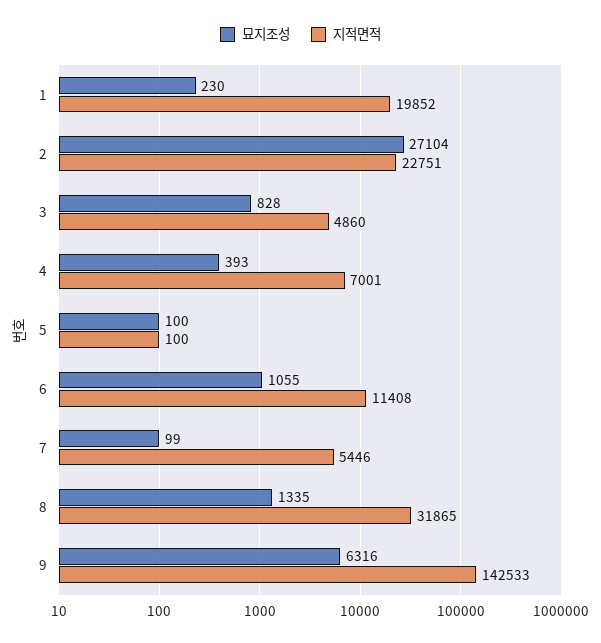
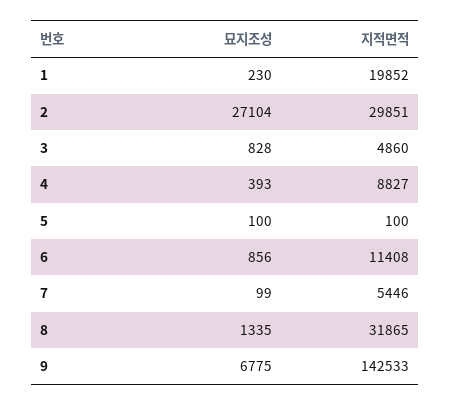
  {
    "묘지조성": {
      "1": 230,
      "2": 27104,
      "3": 828,
      "4": 393,
      "5": 100,
-     "6": 1055,
+     "6": 856,
      "7": 99,
      "8": 1335,
-     "9": 6316
+     "9": 6775
    },
    "지적면적": {
      "1": 19852,
-     "2": 22751,
+     "2": 29851,
      "3": 4860,
-     "4": 7001,
+     "4": 8827,
      "5": 100,
      "6": 11408,
      "7": 5446,
      "8": 31865,
      "9": 142533
    }
  }

